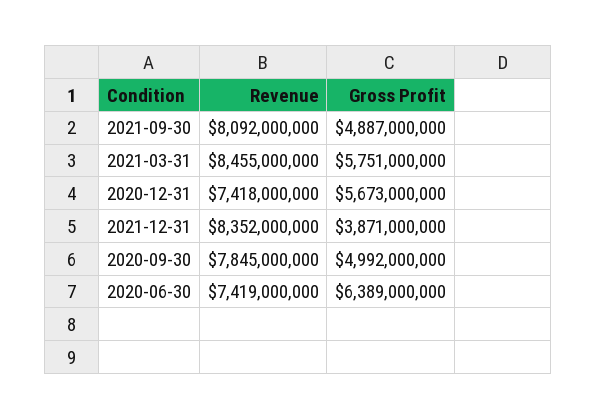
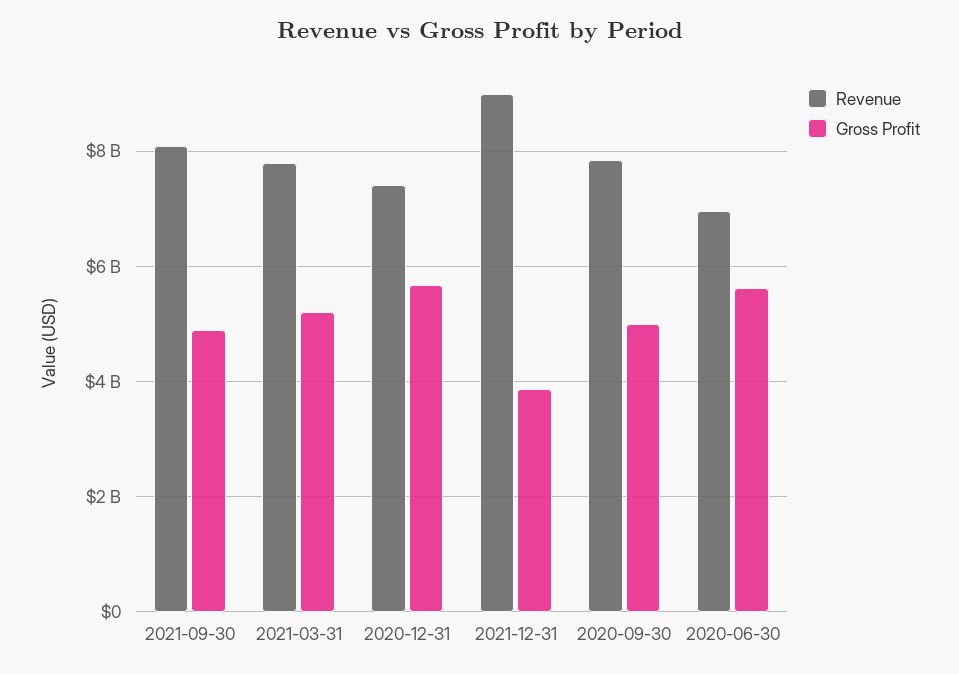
  {
    "Revenue": {
      "2021-09-30": 8092000000,
-     "2021-03-31": 8455000000,
+     "2021-03-31": 7800000000,
      "2020-12-31": 7418000000,
-     "2021-12-31": 8352000000,
+     "2021-12-31": 9000000000,
      "2020-09-30": 7845000000,
-     "2020-06-30": 7419000000
+     "2020-06-30": 7000000000
    },
    "Gross Profit": {
      "2021-09-30": 4887000000,
-     "2021-03-31": 5751000000,
+     "2021-03-31": 5200000000,
      "2020-12-31": 5673000000,
      "2021-12-31": 3871000000,
      "2020-09-30": 4992000000,
-     "2020-06-30": 6389000000
+     "2020-06-30": 5600000000
    }
  }

